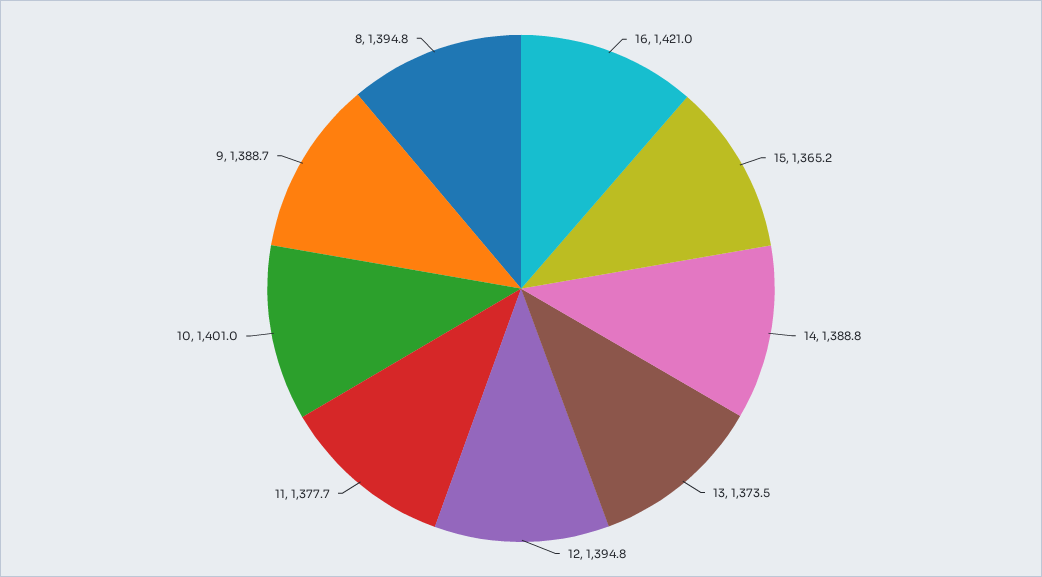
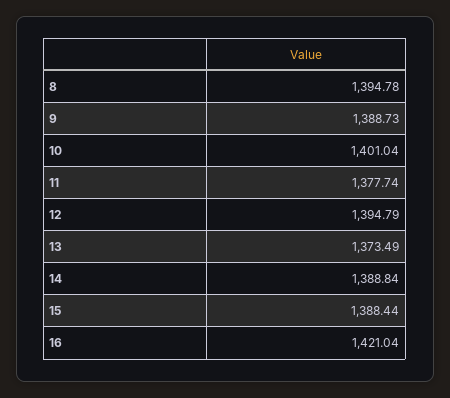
  {
    "16": 1421.04,
-   "15": 1365.2,
+   "15": 1388.44,
    "14": 1388.84,
    "13": 1373.49,
    "12": 1394.79,
    "11": 1377.74,
    "10": 1401.04,
    "9": 1388.73,
    "8": 1394.78
  }

